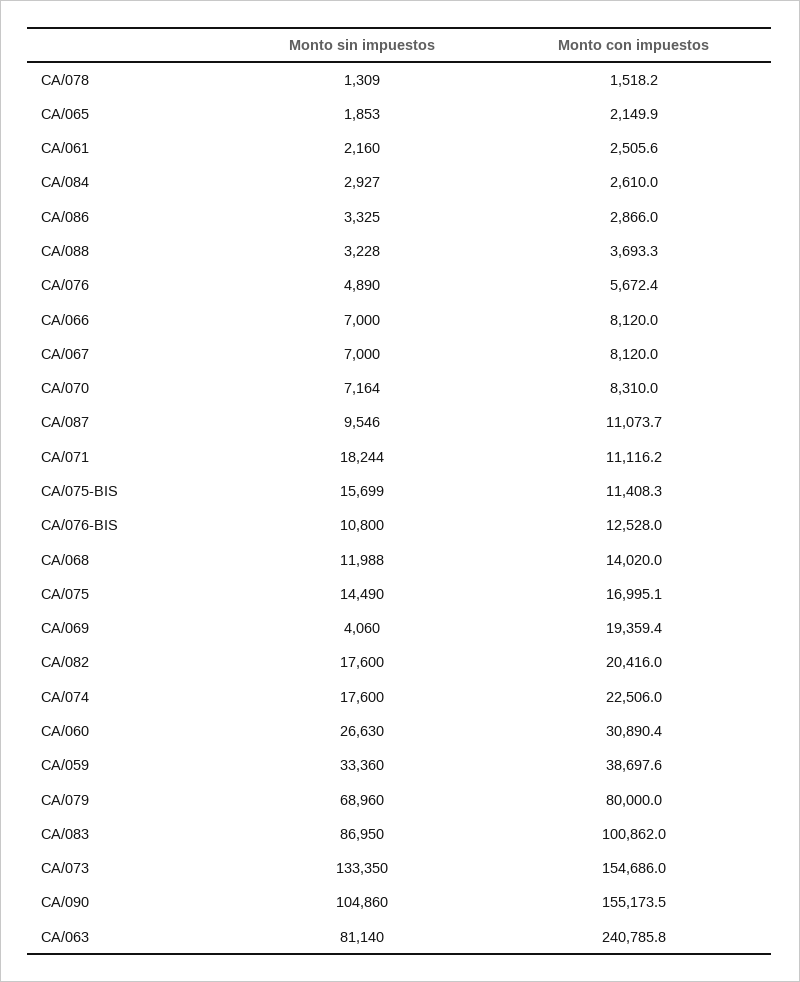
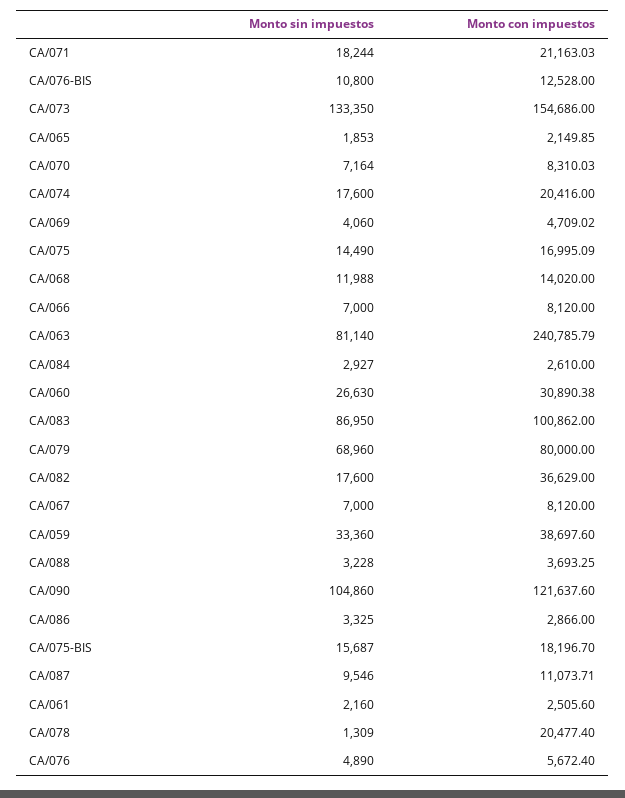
  {
    "Monto sin impuestos": {
      "CA/078": 1309,
      "CA/065": 1853,
      "CA/061": 2160,
      "CA/084": 2927,
      "CA/086": 3325,
      "CA/088": 3228,
      "CA/076": 4890,
      "CA/066": 7000,
      "CA/067": 7000,
      "CA/070": 7164,
      "CA/087": 9546,
      "CA/071": 18244,
-     "CA/075-BIS": 15699,
+     "CA/075-BIS": 15687,
      "CA/076-BIS": 10800,
      "CA/068": 11988,
      "CA/075": 14490,
      "CA/069": 4060,
      "CA/082": 17600,
      "CA/074": 17600,
      "CA/060": 26630,
      "CA/059": 33360,
      "CA/079": 68960,
      "CA/083": 86950,
      "CA/073": 133350,
      "CA/090": 104860,
      "CA/063": 81140
    },
    "Monto con impuestos": {
-     "CA/078": 1518.2,
+     "CA/078": 20477.4,
      "CA/065": 2149.85,
      "CA/061": 2505.6,
      "CA/084": 2610,
      "CA/086": 2866,
      "CA/088": 3693.25,
      "CA/076": 5672.4,
      "CA/066": 8120,
      "CA/067": 8120,
      "CA/070": 8310.03,
      "CA/087": 11073.71,
-     "CA/071": 11116.2,
+     "CA/071": 21163.03,
-     "CA/075-BIS": 11408.3,
+     "CA/075-BIS": 18196.7,
      "CA/076-BIS": 12528,
      "CA/068": 14020,
      "CA/075": 16995.09,
-     "CA/069": 19359.4,
+     "CA/069": 4709.02,
-     "CA/082": 20416,
+     "CA/082": 36629,
-     "CA/074": 22506,
+     "CA/074": 20416,
      "CA/060": 30890.38,
      "CA/059": 38697.6,
      "CA/079": 80000,
      "CA/083": 100862,
      "CA/073": 154686,
-     "CA/090": 155173.5,
+     "CA/090": 121637.6,
      "CA/063": 240785.79
    }
  }

